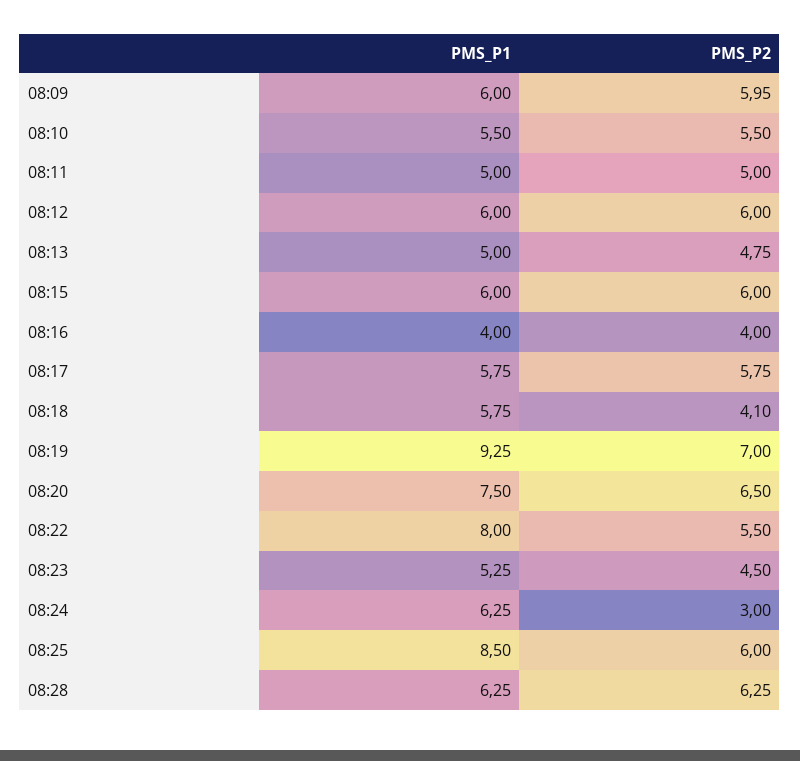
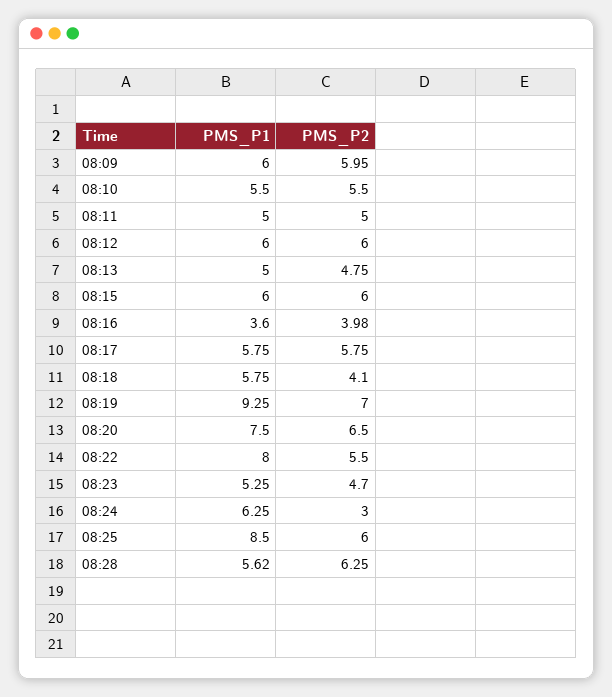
  {
    "PMS_P1": {
      "08:09": 6,
      "08:10": 5.5,
      "08:11": 5,
      "08:12": 6,
      "08:13": 5,
      "08:15": 6,
-     "08:16": 4,
+     "08:16": 3.6,
      "08:17": 5.75,
      "08:18": 5.75,
      "08:19": 9.25,
      "08:20": 7.5,
      "08:22": 8,
      "08:23": 5.25,
      "08:24": 6.25,
      "08:25": 8.5,
-     "08:28": 6.25
+     "08:28": 5.62
    },
    "PMS_P2": {
      "08:09": 5.95,
      "08:10": 5.5,
      "08:11": 5,
      "08:12": 6,
      "08:13": 4.75,
      "08:15": 6,
-     "08:16": 4,
+     "08:16": 3.98,
      "08:17": 5.75,
      "08:18": 4.1,
      "08:19": 7,
      "08:20": 6.5,
      "08:22": 5.5,
-     "08:23": 4.5,
+     "08:23": 4.7,
      "08:24": 3,
      "08:25": 6,
      "08:28": 6.25
    }
  }

